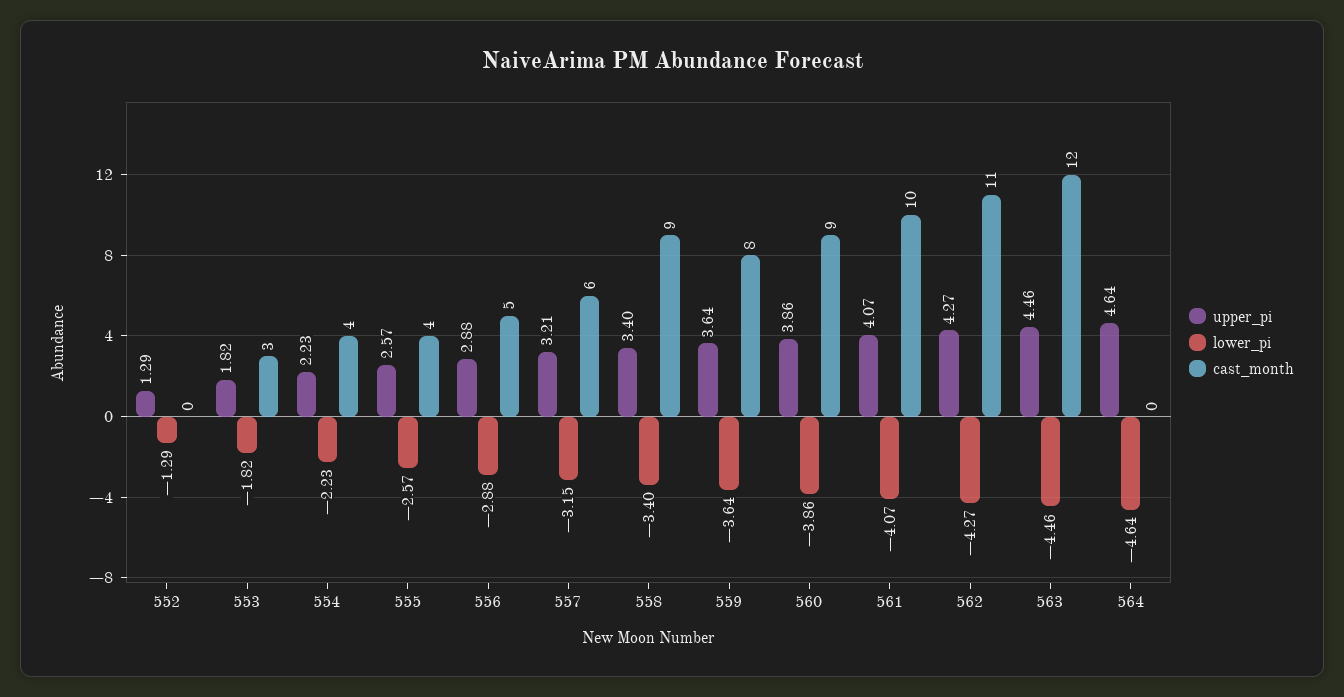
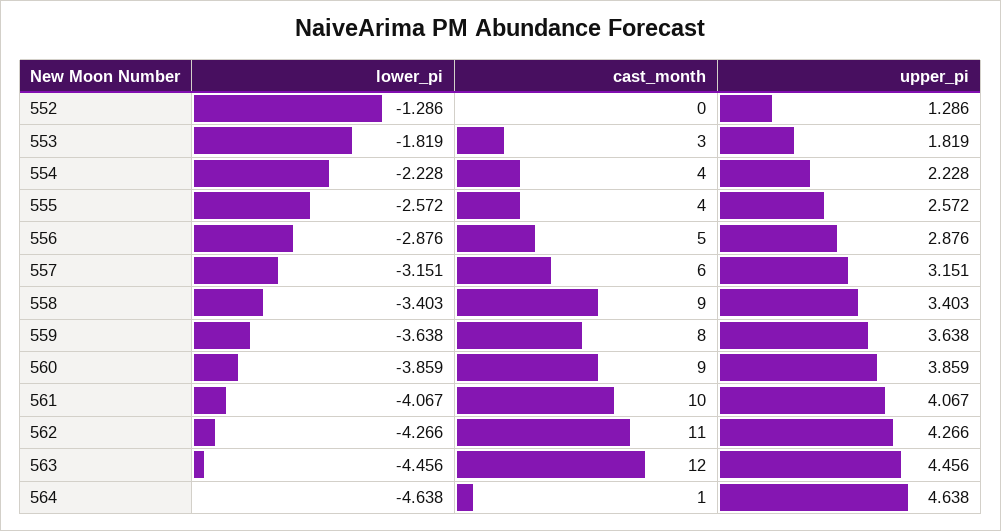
  {
    "upper_pi": {
      "552": 1.286,
      "553": 1.819,
      "554": 2.228,
      "555": 2.572,
      "556": 2.876,
-     "557": 3.21,
+     "557": 3.151,
      "558": 3.403,
      "559": 3.638,
      "560": 3.859,
      "561": 4.067,
      "562": 4.266,
      "563": 4.456,
      "564": 4.638
    },
    "lower_pi": {
      "552": -1.286,
      "553": -1.819,
      "554": -2.228,
      "555": -2.572,
      "556": -2.876,
      "557": -3.151,
      "558": -3.403,
      "559": -3.638,
      "560": -3.859,
      "561": -4.067,
      "562": -4.266,
      "563": -4.456,
      "564": -4.638
    },
    "cast_month": {
      "552": 0,
      "553": 3,
      "554": 4,
      "555": 4,
      "556": 5,
      "557": 6,
      "558": 9,
      "559": 8,
      "560": 9,
      "561": 10,
      "562": 11,
      "563": 12,
-     "564": 0
+     "564": 1
    }
  }

